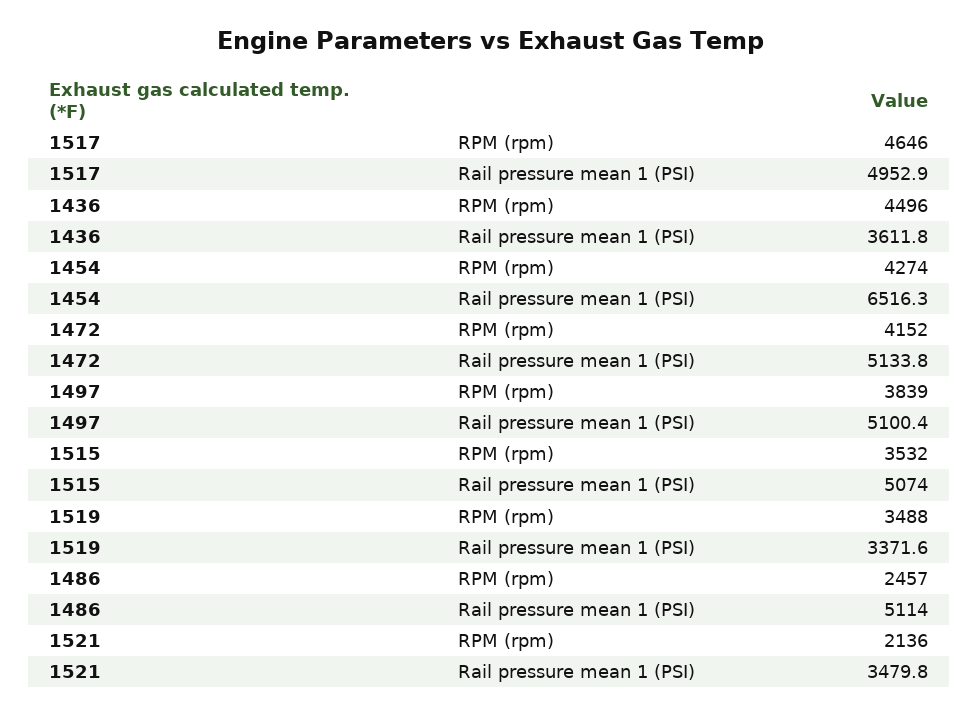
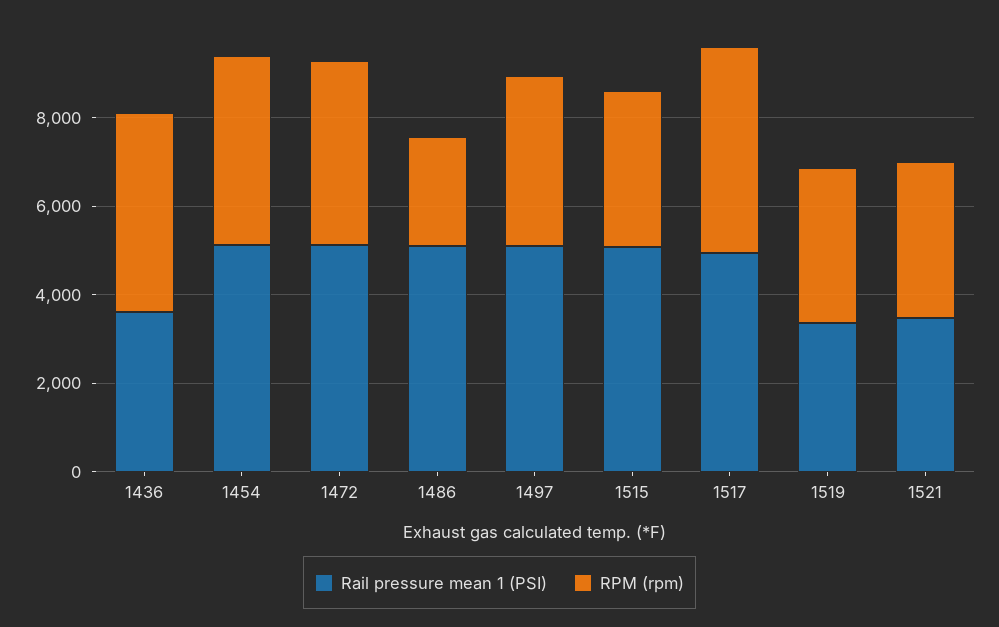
  {
    "RPM (rpm)": {
      "1517": 4646,
      "1436": 4496,
      "1454": 4274,
      "1472": 4152,
      "1497": 3839,
      "1515": 3532,
      "1519": 3488,
      "1486": 2457,
-     "1521": 2136
+     "1521": 3500
    },
    "Rail pressure mean 1 (PSI)": {
      "1517": 4952.9,
      "1436": 3611.8,
-     "1454": 6516.3,
+     "1454": 5000,
      "1472": 5133.8,
      "1497": 5100.4,
      "1515": 5074,
      "1519": 3371.6,
      "1486": 5114,
      "1521": 3479.8
    }
  }

